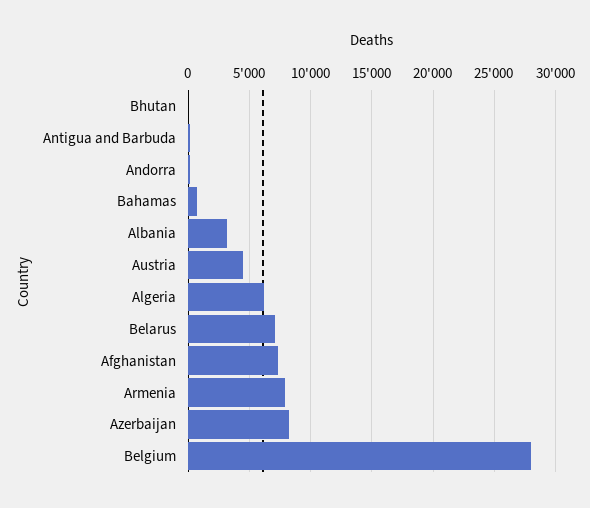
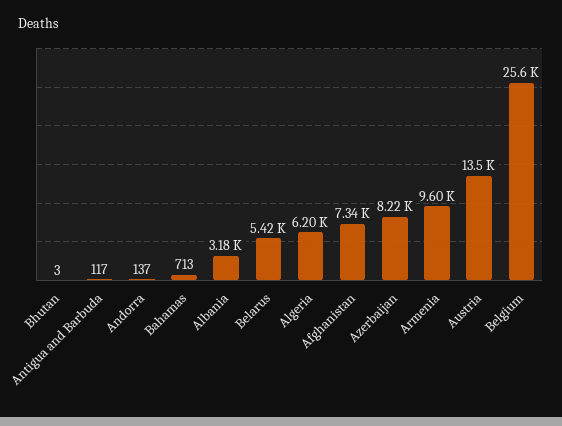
  {
    "Bhutan": 3,
    "Antigua and Barbuda": 117,
    "Andorra": 137,
    "Bahamas": 713,
    "Albania": 3180,
-   "Austria": 4500,
+   "Austria": 13500,
    "Algeria": 6200,
-   "Belarus": 7000,
+   "Belarus": 5420,
    "Afghanistan": 7340,
-   "Armenia": 8000,
+   "Armenia": 9600,
    "Azerbaijan": 8220,
-   "Belgium": 28000
+   "Belgium": 25600
  }

